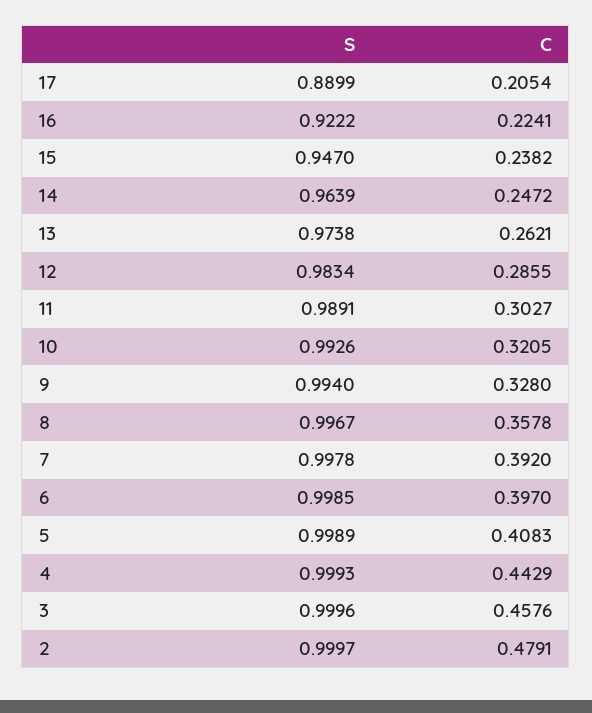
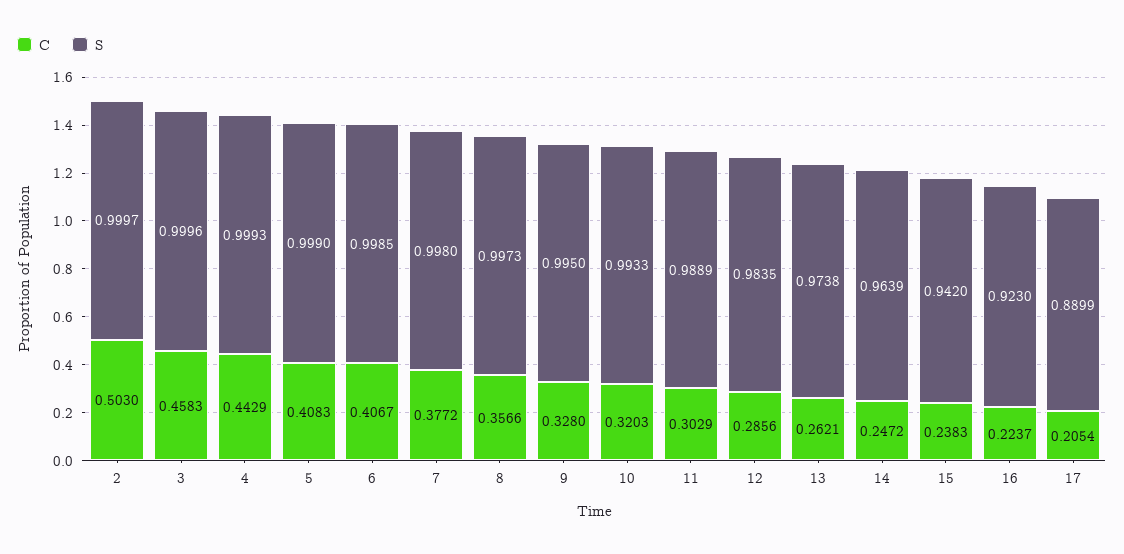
  {
    "S": {
      "17": 0.8899,
-     "16": 0.9222,
+     "16": 0.923,
-     "15": 0.947,
+     "15": 0.942,
      "14": 0.9639,
      "13": 0.9738,
-     "12": 0.9834,
+     "12": 0.9835,
-     "11": 0.9891,
+     "11": 0.9889,
-     "10": 0.9926,
+     "10": 0.9933,
-     "9": 0.994,
+     "9": 0.995,
-     "8": 0.9967,
+     "8": 0.9973,
-     "7": 0.9978,
+     "7": 0.998,
      "6": 0.9985,
-     "5": 0.9989,
+     "5": 0.999,
      "4": 0.9993,
      "3": 0.9996,
      "2": 0.9997
    },
    "C": {
      "17": 0.2054,
-     "16": 0.2241,
+     "16": 0.2237,
-     "15": 0.2382,
+     "15": 0.2383,
      "14": 0.2472,
      "13": 0.2621,
-     "12": 0.2855,
+     "12": 0.2856,
-     "11": 0.3027,
+     "11": 0.3029,
-     "10": 0.3205,
+     "10": 0.3203,
      "9": 0.328,
-     "8": 0.3578,
+     "8": 0.3566,
-     "7": 0.392,
+     "7": 0.3772,
-     "6": 0.397,
+     "6": 0.4067,
      "5": 0.4083,
      "4": 0.4429,
-     "3": 0.4576,
+     "3": 0.4583,
-     "2": 0.4791
+     "2": 0.503
    }
  }

